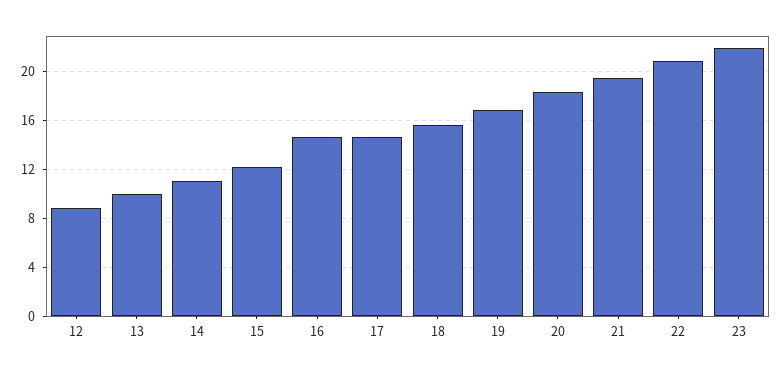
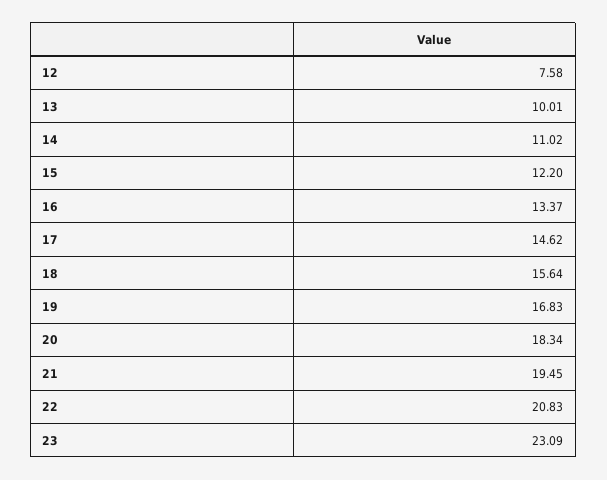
  {
-   "12": 9,
+   "12": 7.58,
    "13": 10.01,
    "14": 11.02,
    "15": 12.2,
-   "16": 14.5,
+   "16": 13.37,
    "17": 14.62,
    "18": 15.64,
    "19": 16.83,
    "20": 18.34,
    "21": 19.45,
    "22": 20.83,
-   "23": 22
+   "23": 23.09
  }

